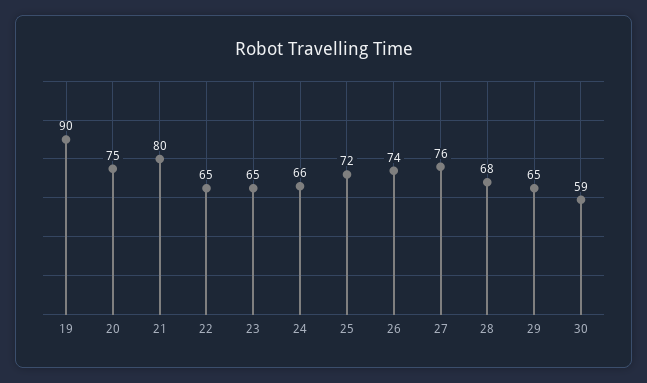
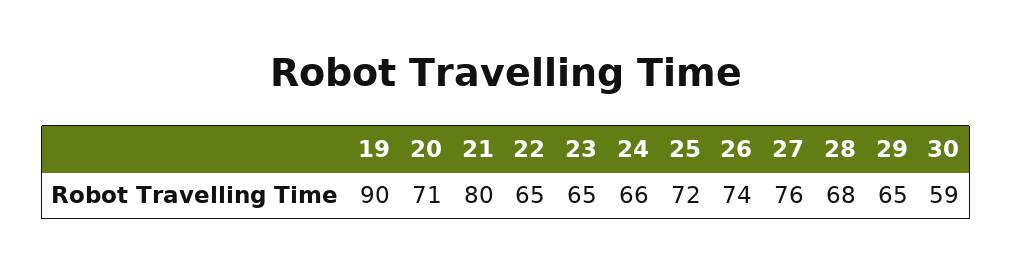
  {
    "19": 90,
-   "20": 75,
+   "20": 71,
    "21": 80,
    "22": 65,
    "23": 65,
    "24": 66,
    "25": 72,
    "26": 74,
    "27": 76,
    "28": 68,
    "29": 65,
    "30": 59
  }

